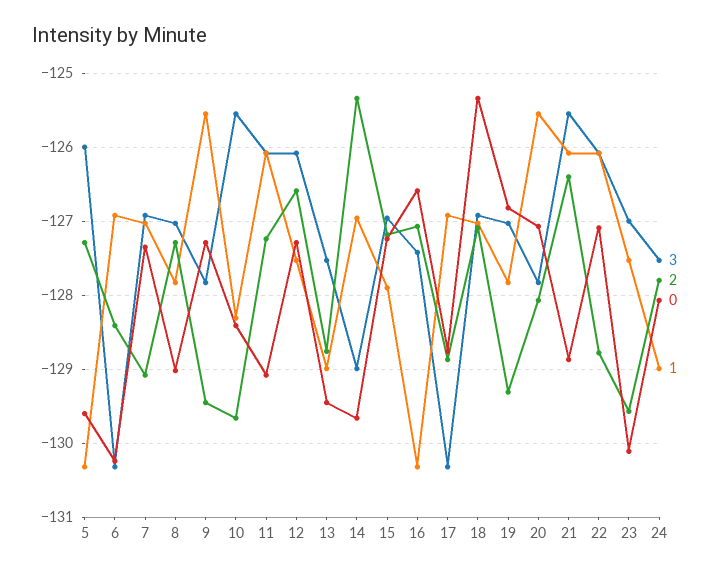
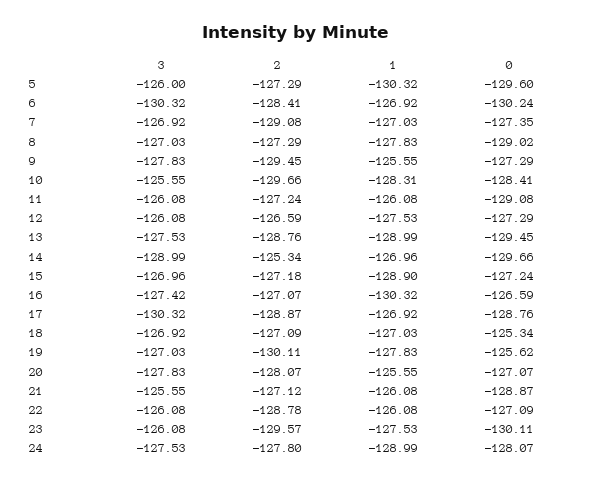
  {
    "3": {
      "5": -126,
      "6": -130.32,
      "7": -126.92,
      "8": -127.03,
      "9": -127.83,
      "10": -125.55,
      "11": -126.08,
      "12": -126.08,
      "13": -127.53,
      "14": -128.99,
      "15": -126.96,
      "16": -127.42,
      "17": -130.32,
      "18": -126.92,
      "19": -127.03,
      "20": -127.83,
      "21": -125.55,
      "22": -126.08,
-     "23": -127,
+     "23": -126.08,
      "24": -127.53
    },
    "2": {
      "5": -127.29,
      "6": -128.41,
      "7": -129.08,
      "8": -127.29,
      "9": -129.45,
      "10": -129.66,
      "11": -127.24,
      "12": -126.59,
      "13": -128.76,
      "14": -125.34,
      "15": -127.18,
      "16": -127.07,
      "17": -128.87,
      "18": -127.09,
-     "19": -129.3,
+     "19": -130.11,
      "20": -128.07,
-     "21": -126.4,
+     "21": -127.12,
      "22": -128.78,
      "23": -129.57,
      "24": -127.8
    },
    "0": {
      "5": -129.6,
      "6": -130.24,
      "7": -127.35,
      "8": -129.02,
      "9": -127.29,
      "10": -128.41,
      "11": -129.08,
      "12": -127.29,
      "13": -129.45,
      "14": -129.66,
      "15": -127.24,
      "16": -126.59,
      "17": -128.76,
      "18": -125.34,
-     "19": -126.8,
+     "19": -125.62,
      "20": -127.07,
      "21": -128.87,
      "22": -127.09,
      "23": -130.11,
      "24": -128.07
    },
    "1": {
      "5": -130.32,
      "6": -126.92,
      "7": -127.03,
      "8": -127.83,
      "9": -125.55,
      "10": -128.31,
      "11": -126.08,
      "12": -127.53,
      "13": -128.99,
      "14": -126.96,
-     "15": -127.9,
+     "15": -128.9,
      "16": -130.32,
      "17": -126.92,
      "18": -127.03,
      "19": -127.83,
      "20": -125.55,
      "21": -126.08,
      "22": -126.08,
      "23": -127.53,
      "24": -128.99
    }
  }

